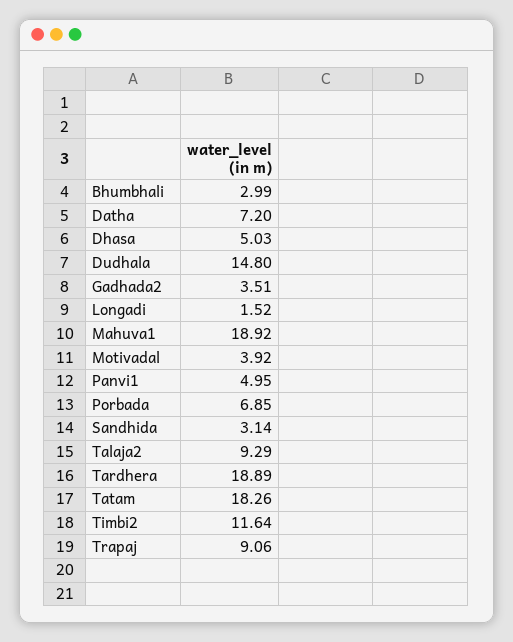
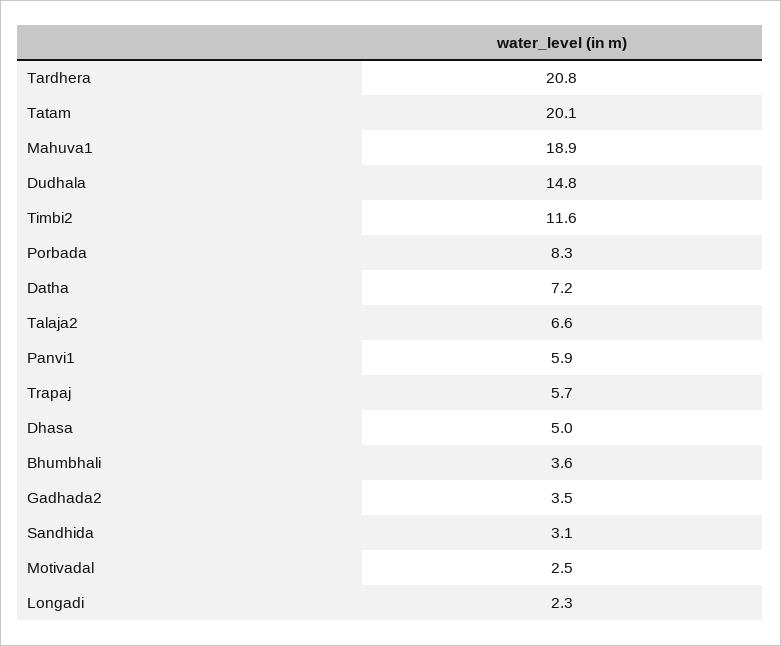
  {
-   "Bhumbhali": 2.99,
+   "Bhumbhali": 3.6,
    "Datha": 7.2,
    "Dhasa": 5.03,
    "Dudhala": 14.8,
    "Gadhada2": 3.51,
-   "Longadi": 1.52,
+   "Longadi": 2.3,
    "Mahuva1": 18.92,
-   "Motivadal": 3.92,
+   "Motivadal": 2.5,
-   "Panvi1": 4.95,
+   "Panvi1": 5.9,
-   "Porbada": 6.85,
+   "Porbada": 8.3,
    "Sandhida": 3.14,
-   "Talaja2": 9.29,
+   "Talaja2": 6.6,
-   "Tardhera": 18.89,
+   "Tardhera": 20.8,
-   "Tatam": 18.26,
+   "Tatam": 20.1,
    "Timbi2": 11.64,
-   "Trapaj": 9.06
+   "Trapaj": 5.7
  }

